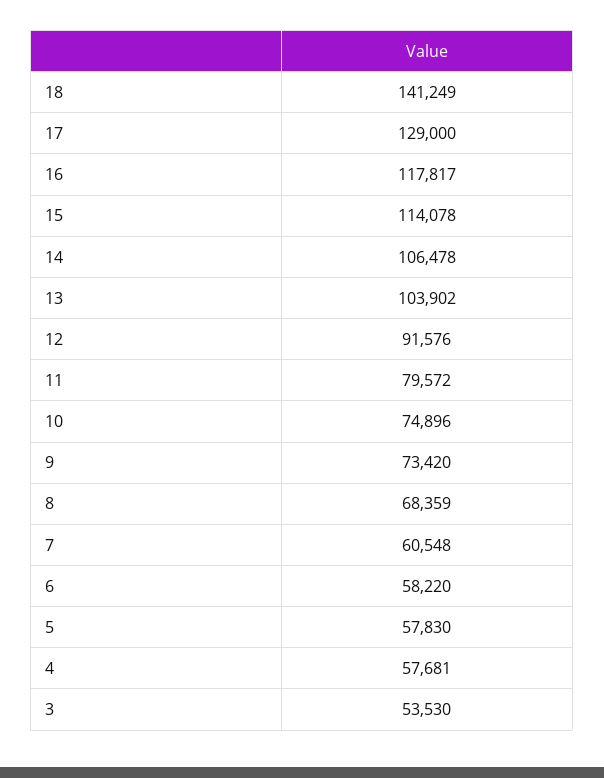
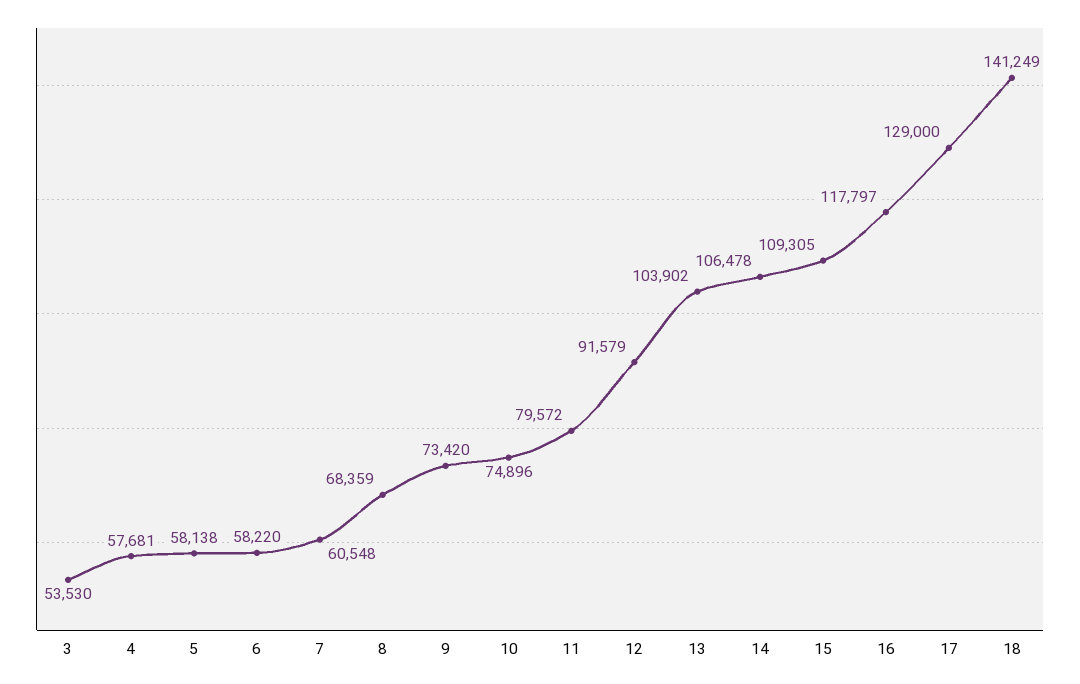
  {
    "18": 141249,
    "17": 129000,
-   "16": 117817,
+   "16": 117797,
-   "15": 114078,
+   "15": 109305,
    "14": 106478,
    "13": 103902,
-   "12": 91576,
+   "12": 91579,
    "11": 79572,
    "10": 74896,
    "9": 73420,
    "8": 68359,
    "7": 60548,
    "6": 58220,
-   "5": 57830,
+   "5": 58138,
    "4": 57681,
    "3": 53530
  }

